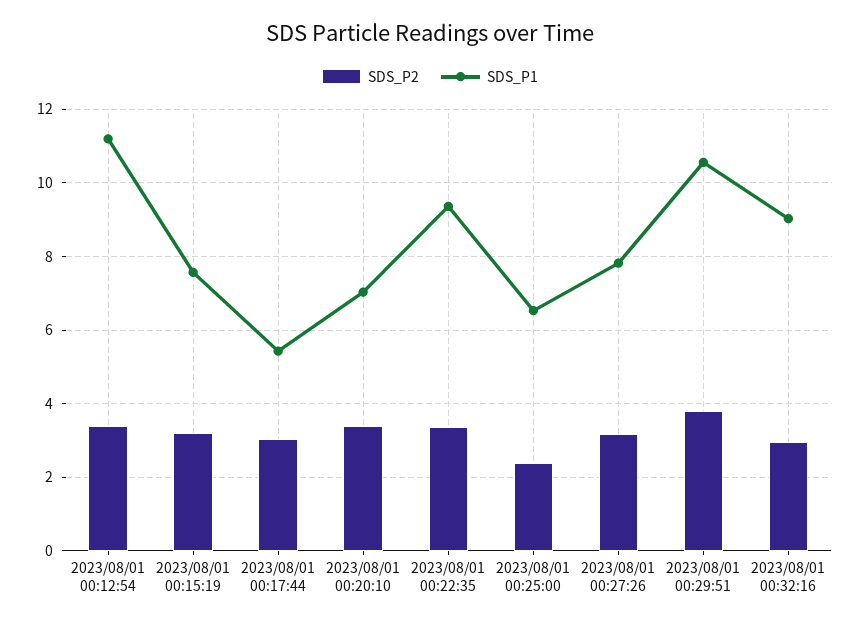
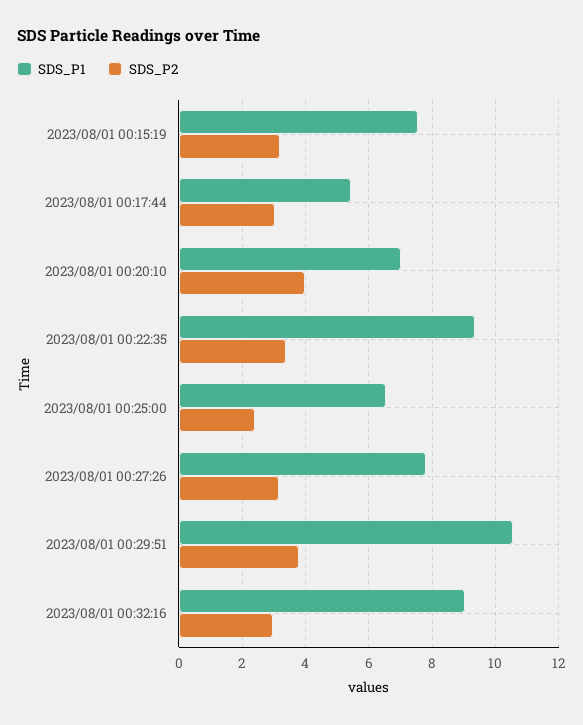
  {
    "SDS_P2": {
-     "2023/08/01 00:12:54": 3.4,
      "2023/08/01 00:15:19": 3.2,
      "2023/08/01 00:17:44": 3,
-     "2023/08/01 00:20:10": 3.4,
+     "2023/08/01 00:20:10": 4,
      "2023/08/01 00:22:35": 3.4,
      "2023/08/01 00:25:00": 2.4,
      "2023/08/01 00:27:26": 3.2,
      "2023/08/01 00:29:51": 3.8,
      "2023/08/01 00:32:16": 3
    },
    "SDS_P1": {
-     "2023/08/01 00:12:54": 11.2,
      "2023/08/01 00:15:19": 7.6,
      "2023/08/01 00:17:44": 5.4,
      "2023/08/01 00:20:10": 7,
      "2023/08/01 00:22:35": 9.4,
      "2023/08/01 00:25:00": 6.6,
      "2023/08/01 00:27:26": 7.8,
      "2023/08/01 00:29:51": 10.6,
      "2023/08/01 00:32:16": 9
    }
  }

